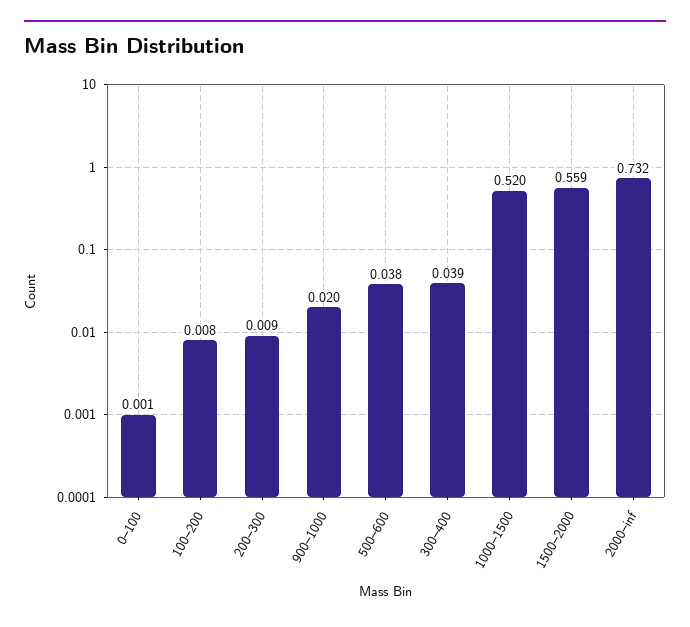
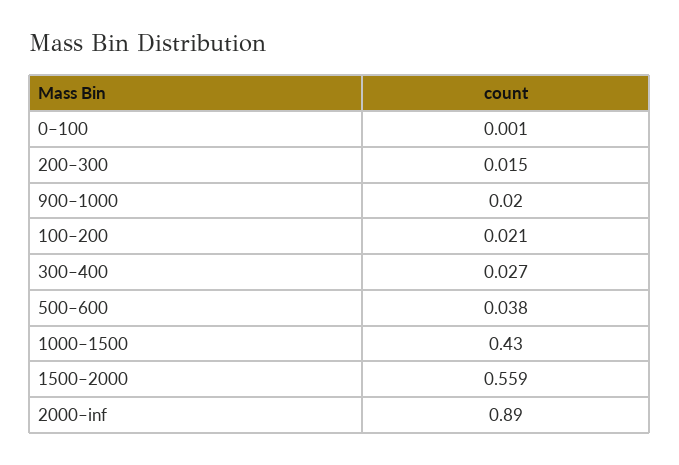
  {
    "0–100": 0.001,
-   "100–200": 0.008,
+   "100–200": 0.021,
-   "200–300": 0.009,
+   "200–300": 0.015,
    "900–1000": 0.02,
    "500–600": 0.038,
-   "300–400": 0.039,
+   "300–400": 0.027,
-   "1000–1500": 0.52,
+   "1000–1500": 0.43,
    "1500–2000": 0.559,
-   "2000–inf": 0.732
+   "2000–inf": 0.89
  }

